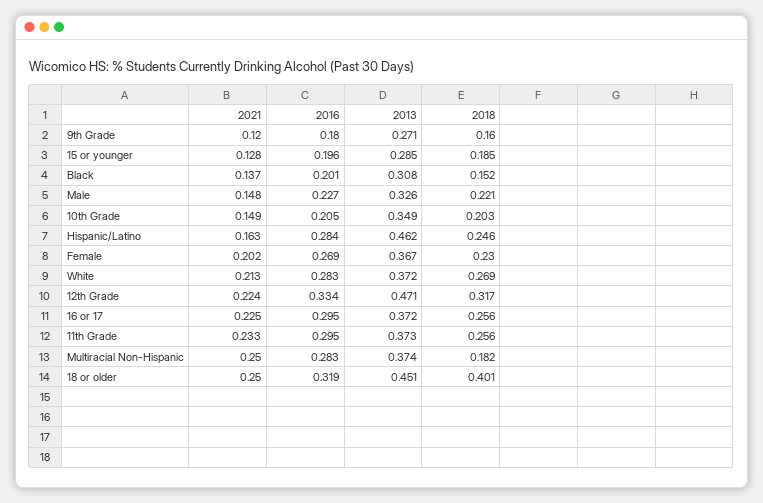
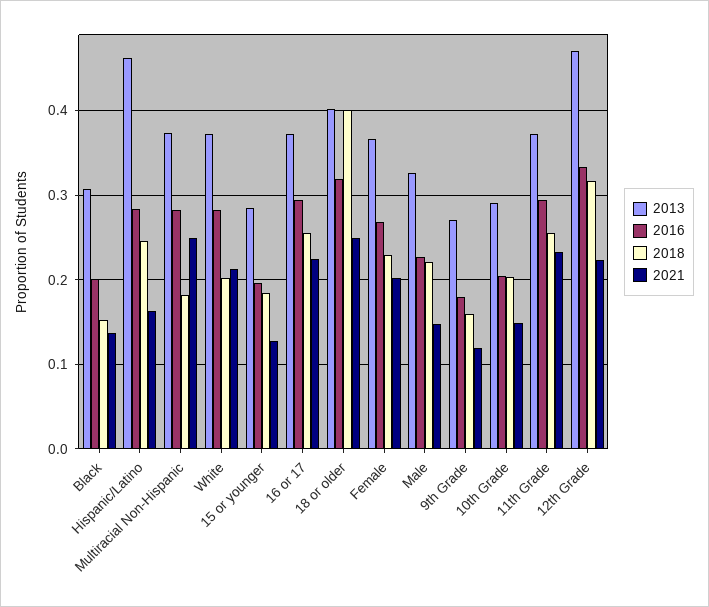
  {
    "2021": {
      "9th Grade": 0.12,
      "15 or younger": 0.128,
      "Black": 0.137,
      "Male": 0.148,
      "10th Grade": 0.149,
      "Hispanic/Latino": 0.163,
      "Female": 0.202,
      "White": 0.213,
      "12th Grade": 0.224,
      "16 or 17": 0.225,
      "11th Grade": 0.233,
      "Multiracial Non-Hispanic": 0.25,
      "18 or older": 0.25
    },
    "2016": {
      "9th Grade": 0.18,
      "15 or younger": 0.196,
      "Black": 0.201,
      "Male": 0.227,
      "10th Grade": 0.205,
      "Hispanic/Latino": 0.284,
      "Female": 0.269,
      "White": 0.283,
      "12th Grade": 0.334,
      "16 or 17": 0.295,
      "11th Grade": 0.295,
      "Multiracial Non-Hispanic": 0.283,
      "18 or older": 0.319
    },
    "2013": {
      "9th Grade": 0.271,
      "15 or younger": 0.285,
      "Black": 0.308,
      "Male": 0.326,
-     "10th Grade": 0.349,
+     "10th Grade": 0.29,
      "Hispanic/Latino": 0.462,
      "Female": 0.367,
      "White": 0.372,
      "12th Grade": 0.471,
      "16 or 17": 0.372,
      "11th Grade": 0.373,
      "Multiracial Non-Hispanic": 0.374,
-     "18 or older": 0.451
+     "18 or older": 0.4
    },
    "2018": {
      "9th Grade": 0.16,
      "15 or younger": 0.185,
      "Black": 0.152,
      "Male": 0.221,
      "10th Grade": 0.203,
      "Hispanic/Latino": 0.246,
      "Female": 0.23,
-     "White": 0.269,
+     "White": 0.2,
      "12th Grade": 0.317,
      "16 or 17": 0.256,
      "11th Grade": 0.256,
      "Multiracial Non-Hispanic": 0.182,
      "18 or older": 0.401
    }
  }

